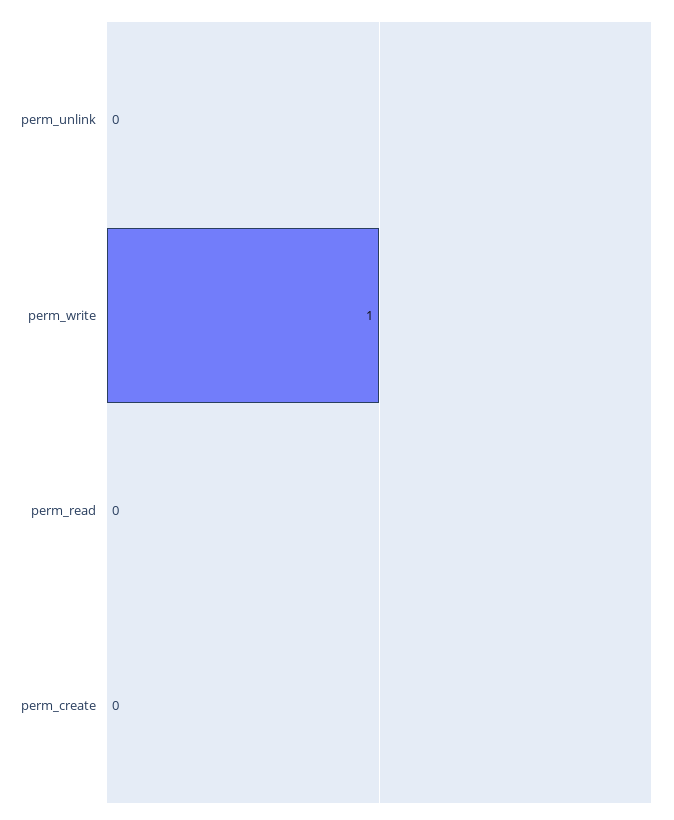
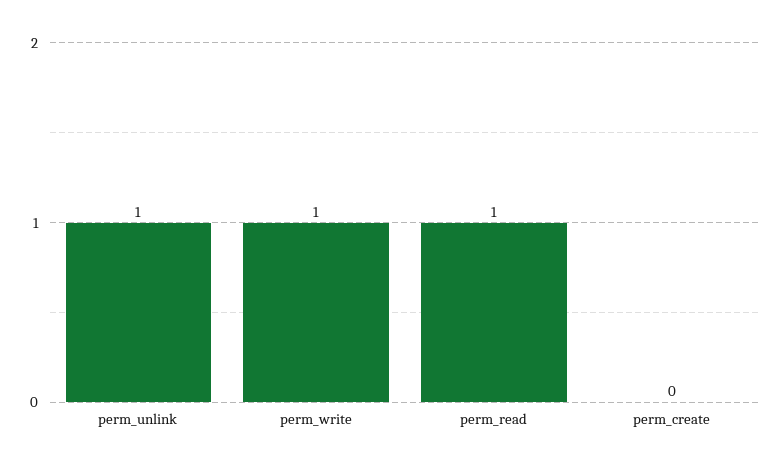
  {
-   "perm_unlink": 0,
+   "perm_unlink": 1,
    "perm_write": 1,
-   "perm_read": 0,
+   "perm_read": 1,
    "perm_create": 0
  }

